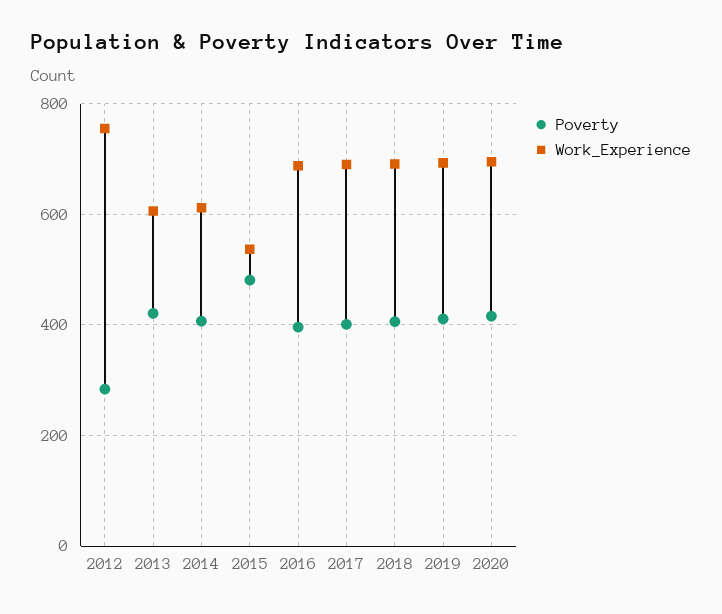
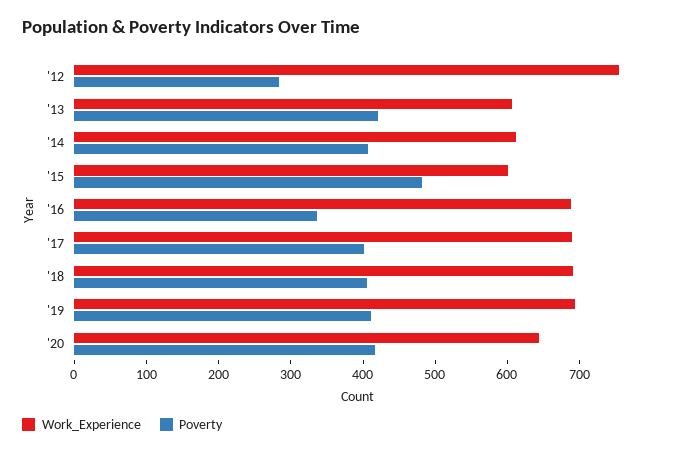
  {
    "Poverty": {
      "2012": 280,
      "2013": 420,
      "2014": 400,
      "2015": 480,
-     "2016": 400,
+     "2016": 340,
      "2017": 400,
      "2018": 400,
      "2019": 420,
      "2020": 420
    },
    "Work_Experience": {
      "2012": 760,
      "2013": 600,
      "2014": 620,
-     "2015": 540,
+     "2015": 600,
      "2016": 680,
      "2017": 700,
      "2018": 700,
      "2019": 700,
-     "2020": 700
+     "2020": 640
    }
  }

